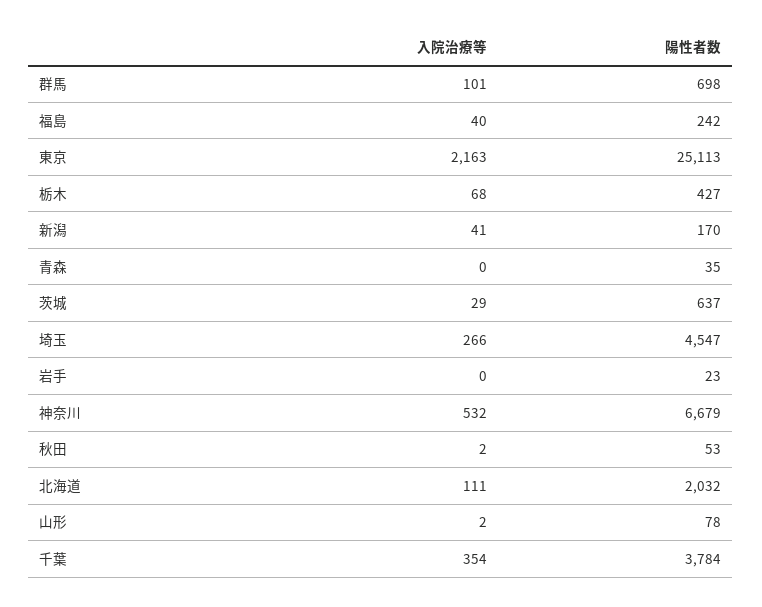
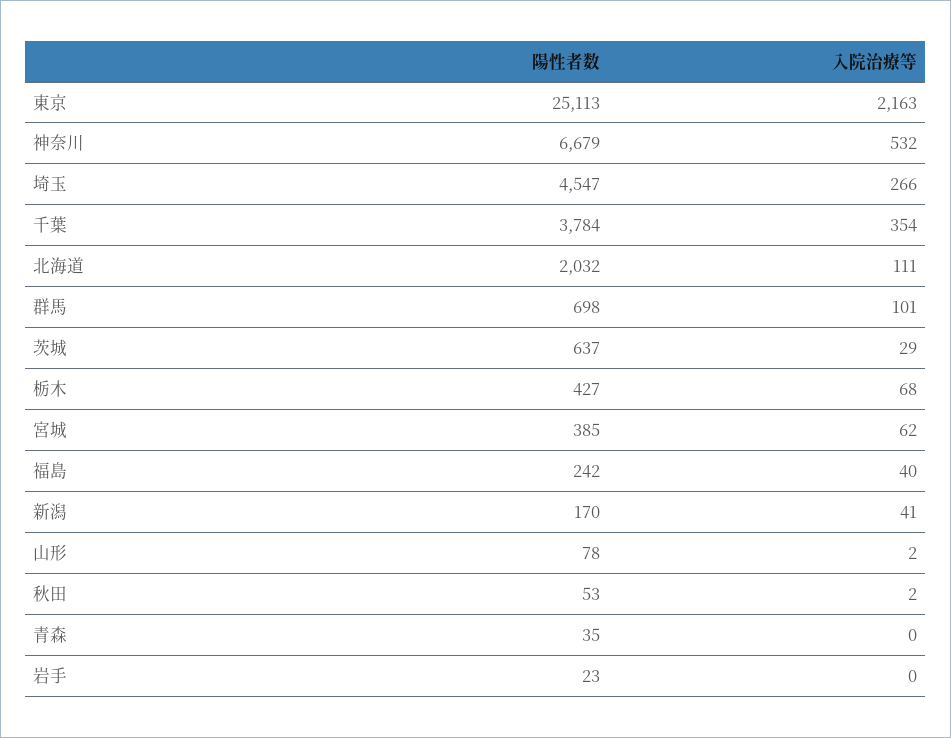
  {
    "入院治療等": {
      "群馬": 101,
      "福島": 40,
      "東京": 2163,
      "栃木": 68,
      "新潟": 41,
      "青森": 0,
      "茨城": 29,
      "埼玉": 266,
      "岩手": 0,
      "神奈川": 532,
      "秋田": 2,
      "北海道": 111,
      "山形": 2,
-     "千葉": 354
+     "千葉": 354,
+     "宮城": 62
    },
    "陽性者数": {
      "群馬": 698,
      "福島": 242,
      "東京": 25113,
      "栃木": 427,
      "新潟": 170,
      "青森": 35,
      "茨城": 637,
      "埼玉": 4547,
      "岩手": 23,
      "神奈川": 6679,
      "秋田": 53,
      "北海道": 2032,
      "山形": 78,
-     "千葉": 3784
+     "千葉": 3784,
+     "宮城": 385
    }
  }

